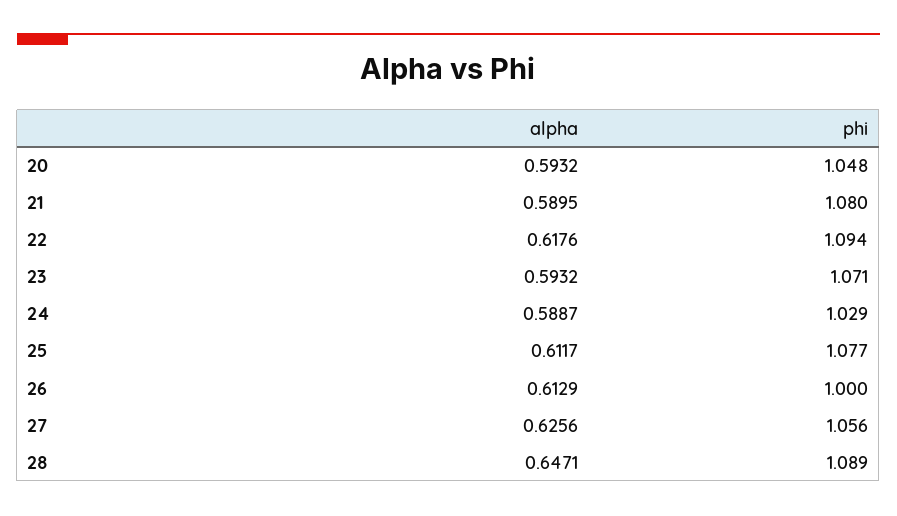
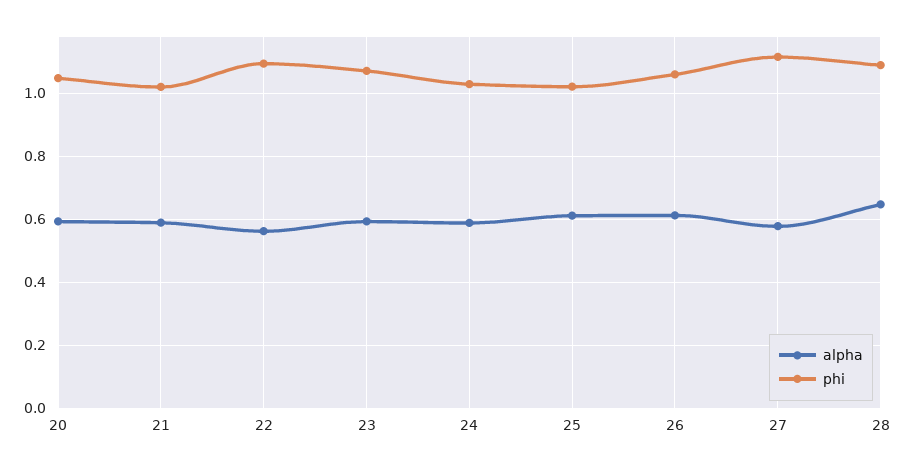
  {
    "alpha": {
      "20": 0.5932,
      "21": 0.5895,
-     "22": 0.6176,
+     "22": 0.56,
      "23": 0.5932,
      "24": 0.5887,
      "25": 0.6117,
      "26": 0.6129,
-     "27": 0.6256,
+     "27": 0.58,
      "28": 0.6471
    },
    "phi": {
      "20": 1.048,
-     "21": 1.08,
+     "21": 1.02,
      "22": 1.094,
      "23": 1.071,
      "24": 1.029,
-     "25": 1.077,
+     "25": 1.02,
-     "26": 1,
+     "26": 1.06,
-     "27": 1.056,
+     "27": 1.12,
      "28": 1.089
    }
  }

